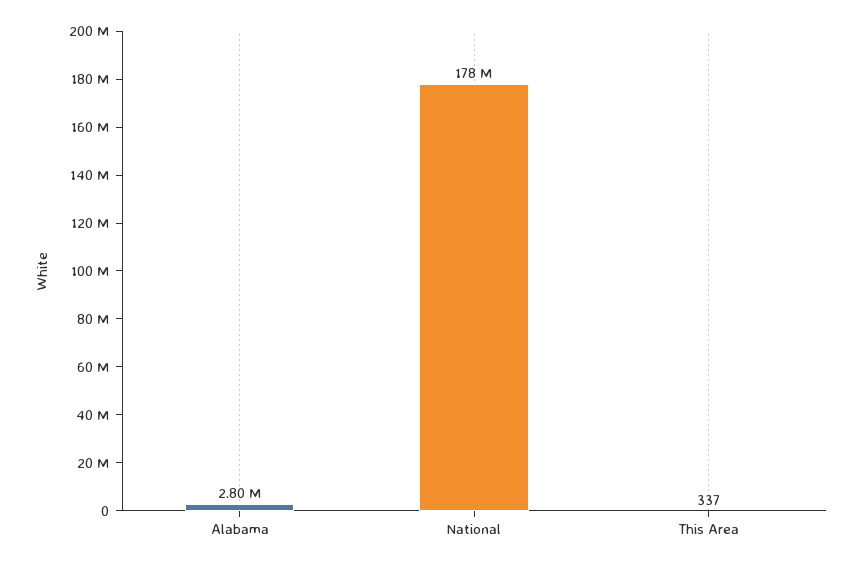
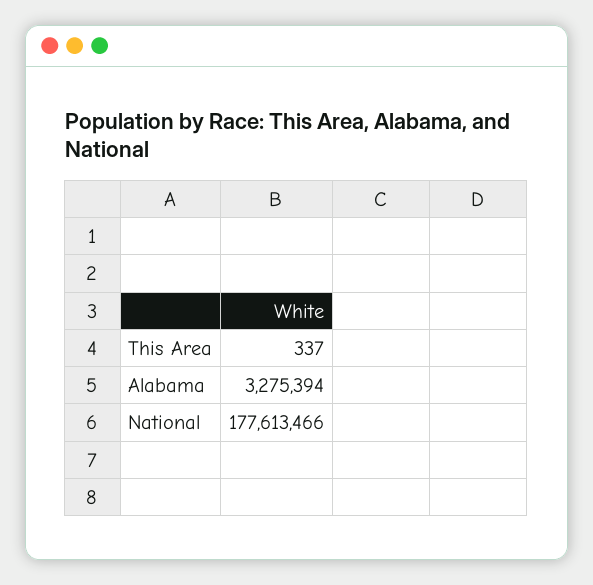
  {
-   "Alabama": 2800000,
+   "Alabama": 3275394,
    "National": 177613466,
    "This Area": 337
  }

